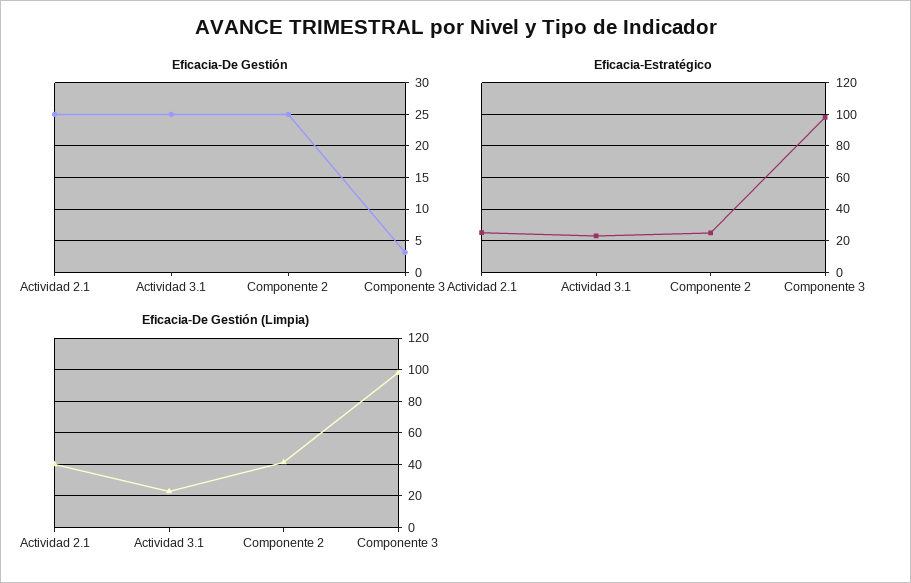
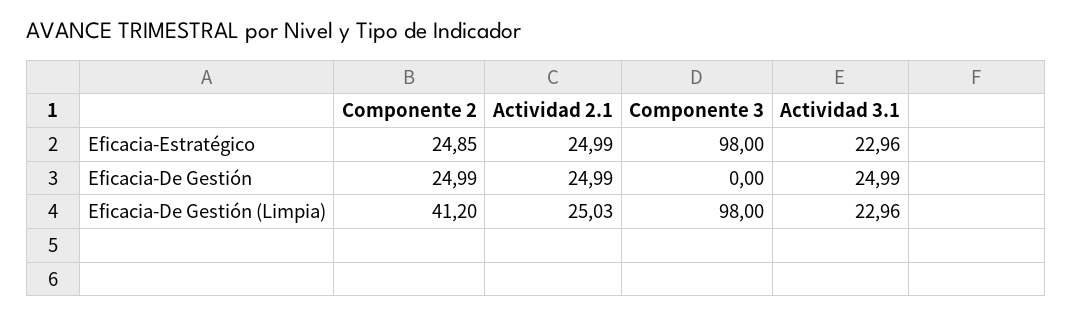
  {
    "Eficacia-De Gestión": {
      "Actividad 2.1": 24.99,
      "Actividad 3.1": 24.99,
      "Componente 2": 24.99,
-     "Componente 3": 3
+     "Componente 3": 0
    },
    "Eficacia-Estratégico": {
      "Actividad 2.1": 24.99,
      "Actividad 3.1": 22.96,
      "Componente 2": 24.85,
      "Componente 3": 98
    },
    "Eficacia-De Gestión (Limpia)": {
-     "Actividad 2.1": 40,
+     "Actividad 2.1": 25.03,
      "Actividad 3.1": 22.96,
      "Componente 2": 41.2,
      "Componente 3": 98
    }
  }

